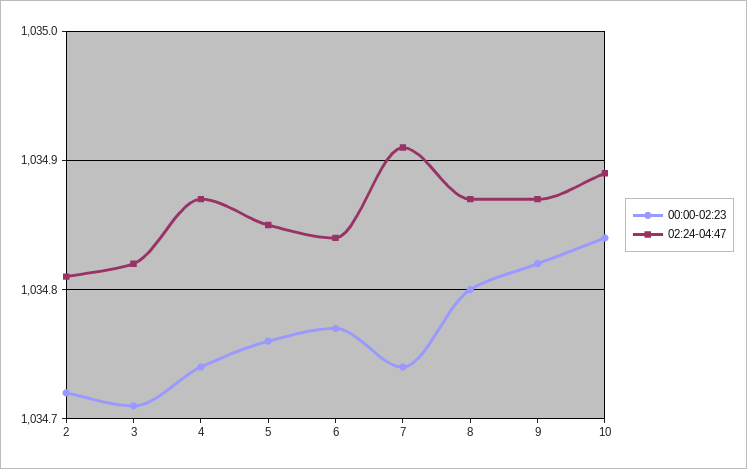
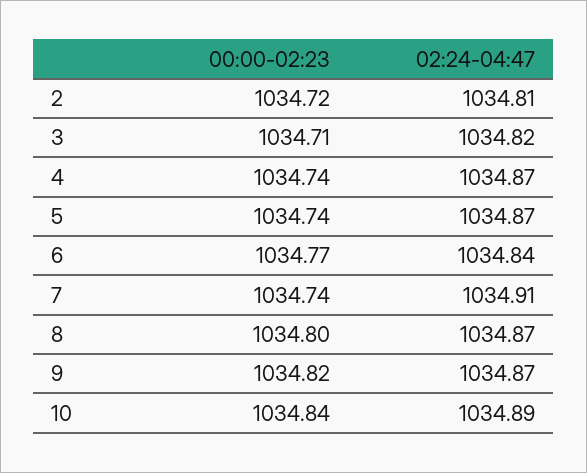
  {
    "00:00-02:23": {
      "2": 1034.72,
      "3": 1034.71,
      "4": 1034.74,
-     "5": 1034.76,
+     "5": 1034.74,
      "6": 1034.77,
      "7": 1034.74,
      "8": 1034.8,
      "9": 1034.82,
      "10": 1034.84
    },
    "02:24-04:47": {
      "2": 1034.81,
      "3": 1034.82,
      "4": 1034.87,
-     "5": 1034.85,
+     "5": 1034.87,
      "6": 1034.84,
      "7": 1034.91,
      "8": 1034.87,
      "9": 1034.87,
      "10": 1034.89
    }
  }

